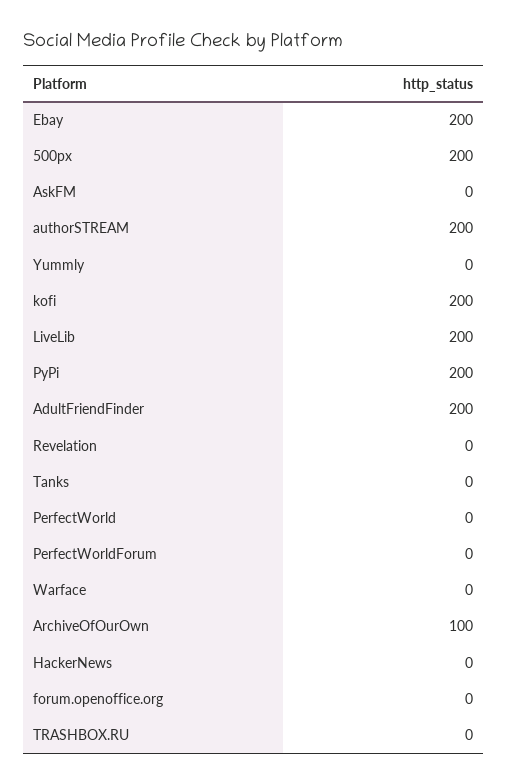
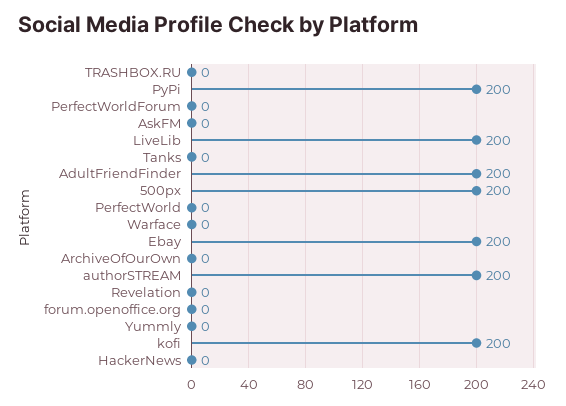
  {
    "Ebay": 200,
    "500px": 200,
    "AskFM": 0,
    "authorSTREAM": 200,
    "Yummly": 0,
    "kofi": 200,
    "LiveLib": 200,
    "PyPi": 200,
    "AdultFriendFinder": 200,
    "Revelation": 0,
    "Tanks": 0,
    "PerfectWorld": 0,
    "PerfectWorldForum": 0,
    "Warface": 0,
-   "ArchiveOfOurOwn": 100,
+   "ArchiveOfOurOwn": 0,
    "HackerNews": 0,
    "forum.openoffice.org": 0,
    "TRASHBOX.RU": 0
  }

